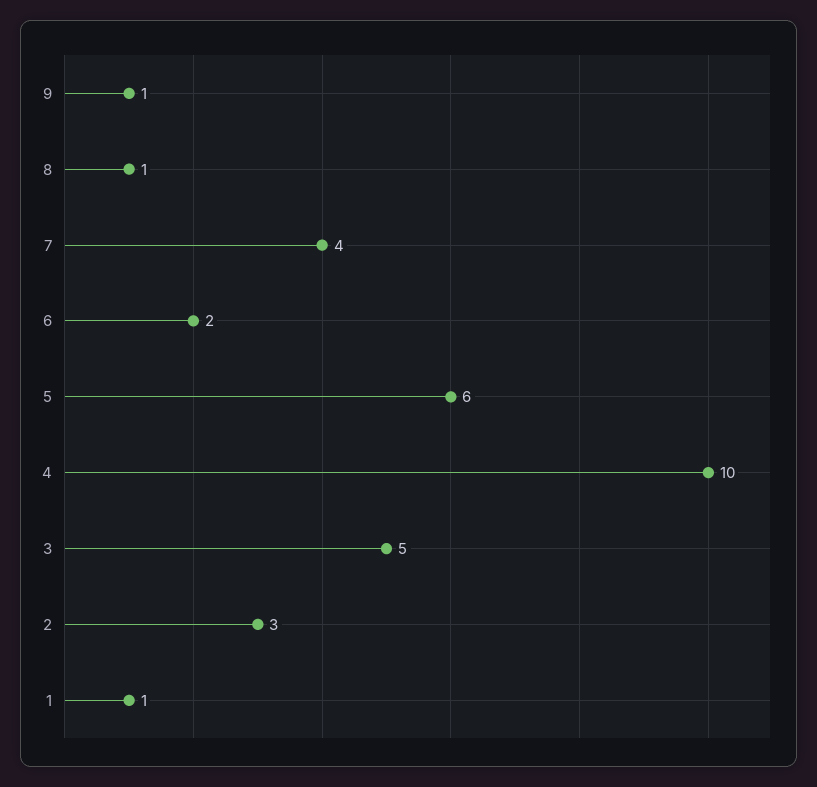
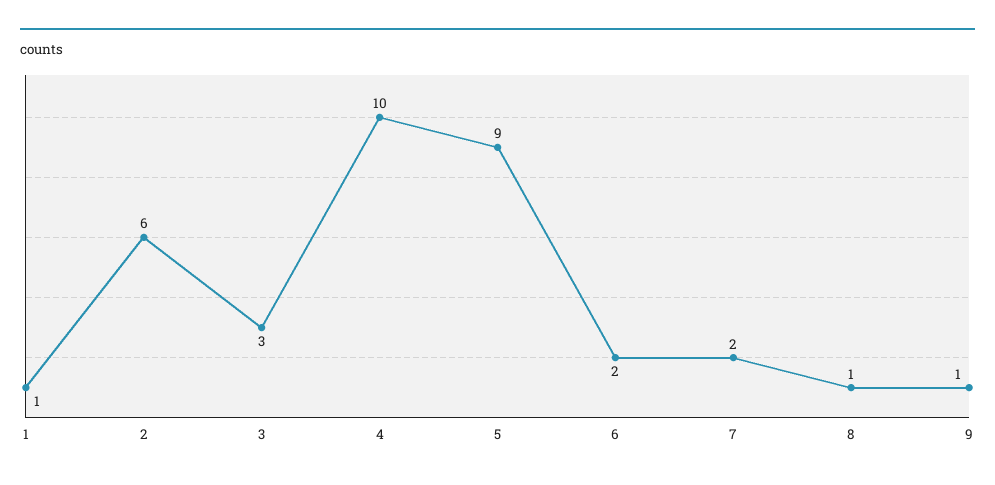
  {
    "9": 1,
    "8": 1,
-   "7": 4,
+   "7": 2,
    "6": 2,
-   "5": 6,
+   "5": 9,
    "4": 10,
-   "3": 5,
+   "3": 3,
-   "2": 3,
+   "2": 6,
    "1": 1
  }

